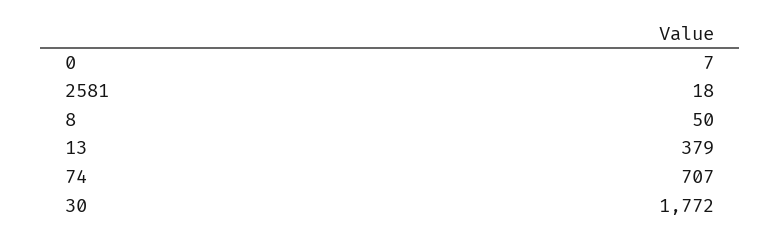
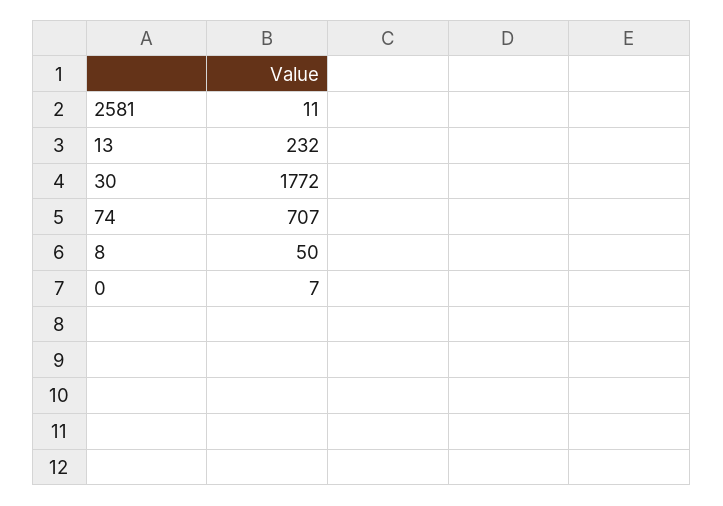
  {
    "0": 7,
-   "2581": 18,
+   "2581": 11,
    "8": 50,
-   "13": 379,
+   "13": 232,
    "74": 707,
    "30": 1772
  }

